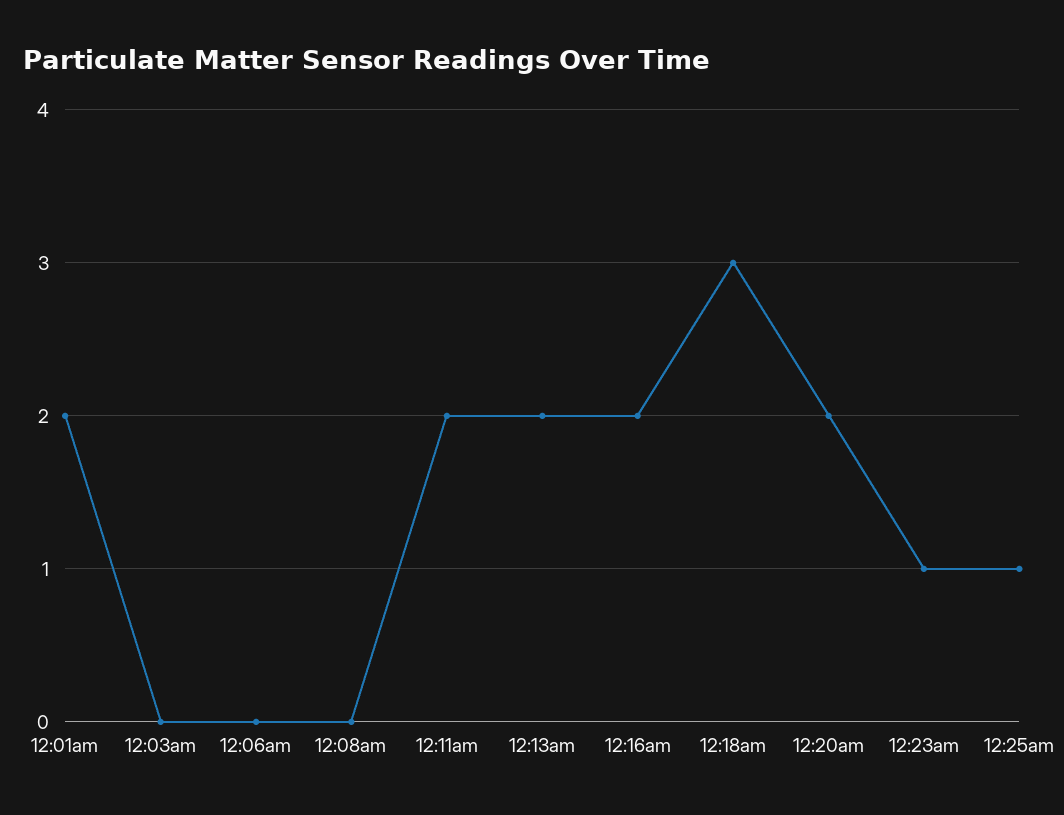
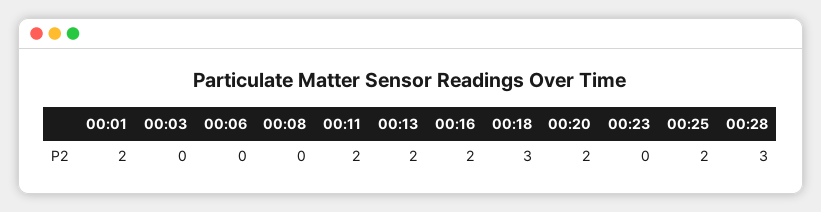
  {
    "12:01am": 2,
    "12:03am": 0,
    "12:06am": 0,
    "12:08am": 0,
    "12:11am": 2,
    "12:13am": 2,
    "12:16am": 2,
    "12:18am": 3,
    "12:20am": 2,
-   "12:23am": 1,
+   "12:23am": 0,
-   "12:25am": 1
+   "12:25am": 2,
+   "00:28": 3
  }

